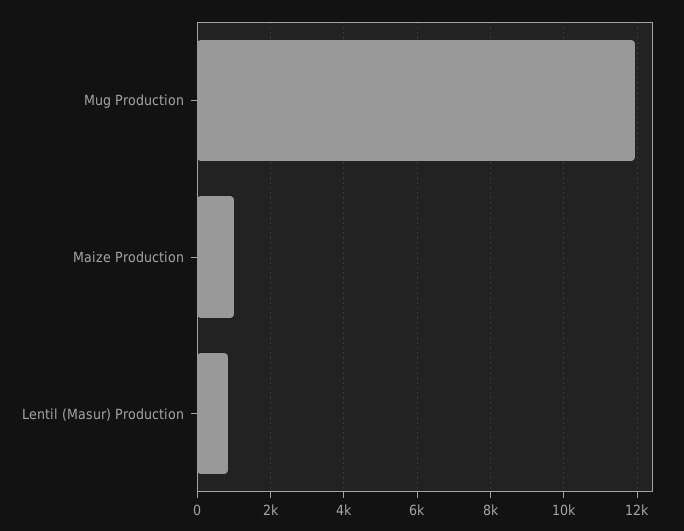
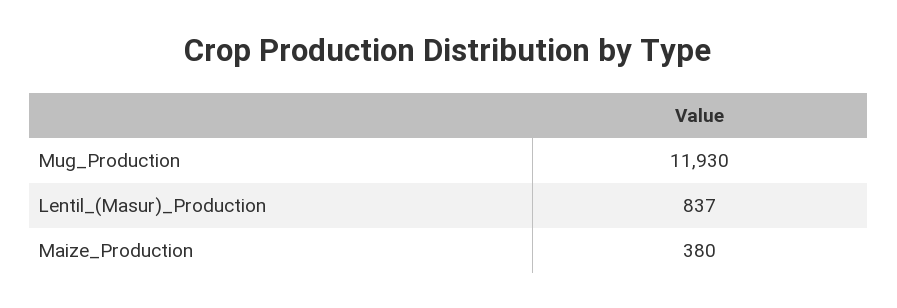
  {
    "Mug Production": 11930,
-   "Maize Production": 1000,
+   "Maize Production": 380,
    "Lentil (Masur) Production": 837
  }

